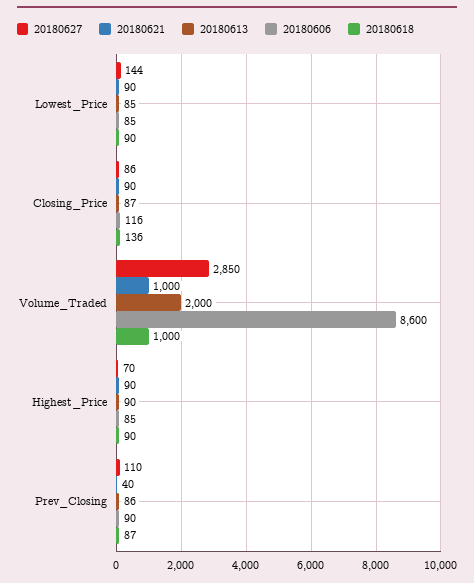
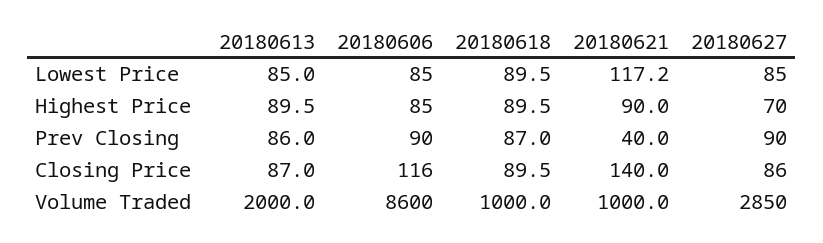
  {
    "20180627": {
-     "Lowest_Price": 144,
+     "Lowest_Price": 85,
      "Closing_Price": 86,
      "Volume_Traded": 2850,
      "Highest_Price": 70,
-     "Prev_Closing": 110
+     "Prev_Closing": 90
    },
    "20180621": {
-     "Lowest_Price": 90,
+     "Lowest_Price": 117.2,
-     "Closing_Price": 90,
+     "Closing_Price": 140,
      "Volume_Traded": 1000,
      "Highest_Price": 90,
      "Prev_Closing": 40
    },
    "20180613": {
      "Lowest_Price": 85,
      "Closing_Price": 87,
      "Volume_Traded": 2000,
      "Highest_Price": 89.5,
      "Prev_Closing": 86
    },
    "20180606": {
      "Lowest_Price": 85,
      "Closing_Price": 116,
      "Volume_Traded": 8600,
      "Highest_Price": 85,
      "Prev_Closing": 90
    },
    "20180618": {
      "Lowest_Price": 89.5,
-     "Closing_Price": 136,
+     "Closing_Price": 89.5,
      "Volume_Traded": 1000,
      "Highest_Price": 89.5,
      "Prev_Closing": 87
    }
  }

